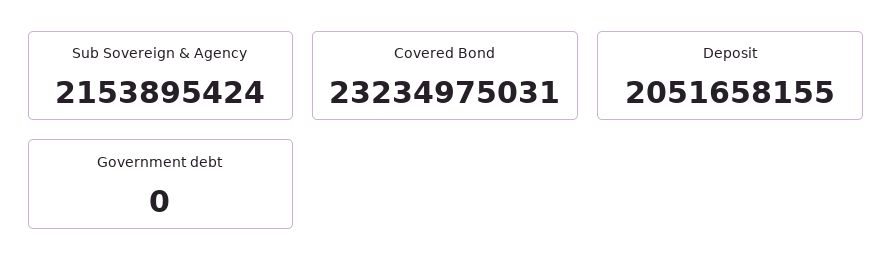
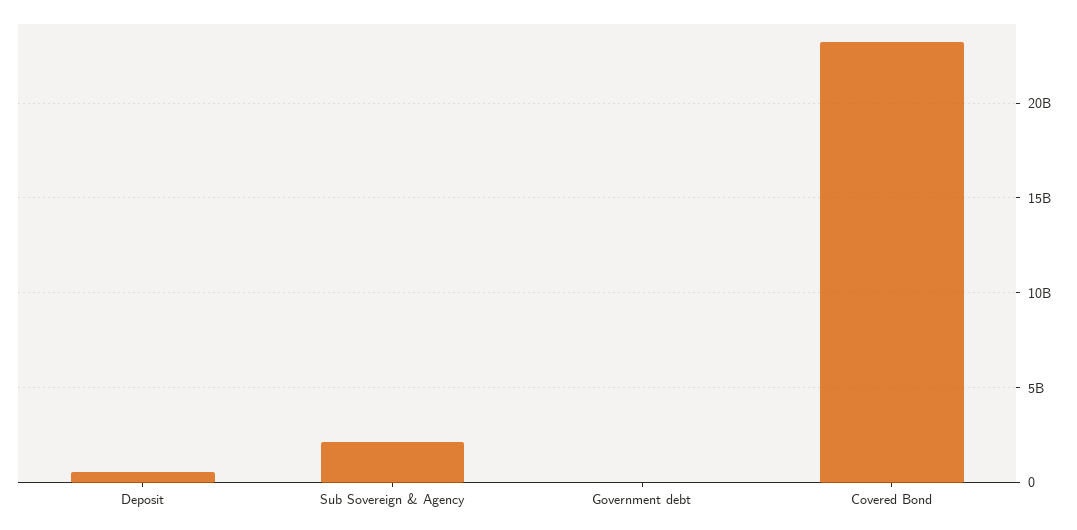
  {
    "Sub Sovereign & Agency": 2153895424,
    "Covered Bond": 23234975031,
-   "Deposit": 2051658155,
+   "Deposit": 500000000,
    "Government debt": 0
  }

